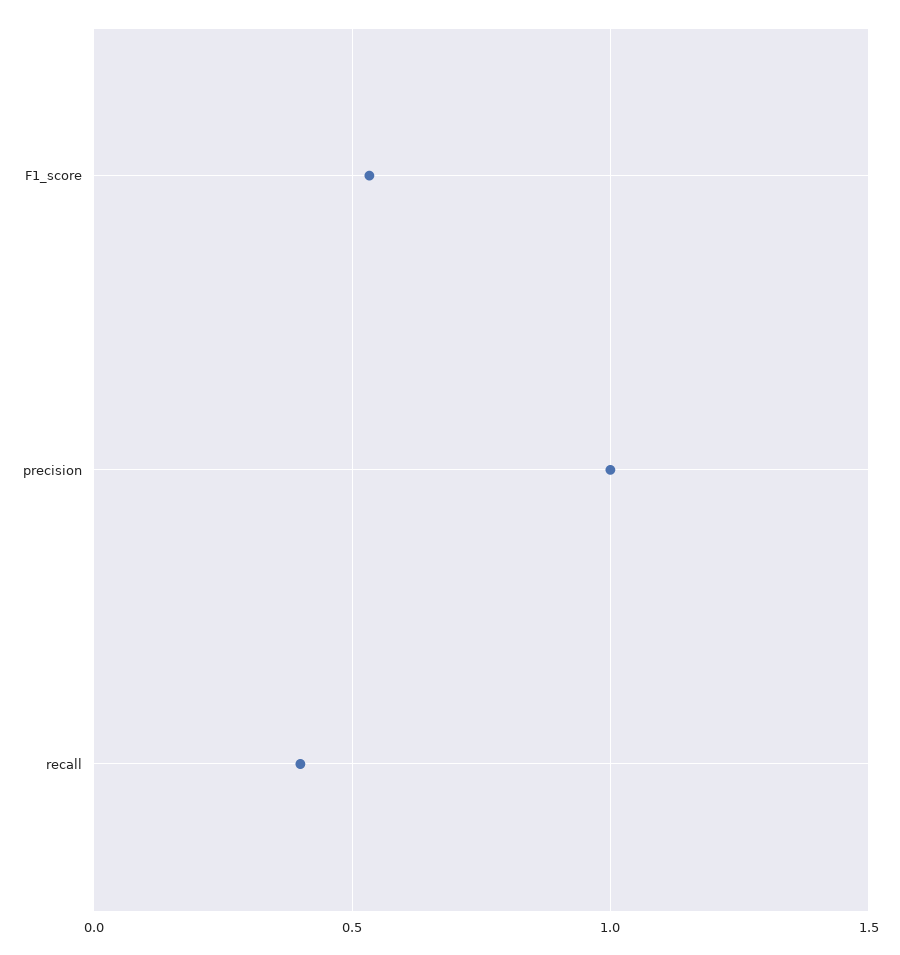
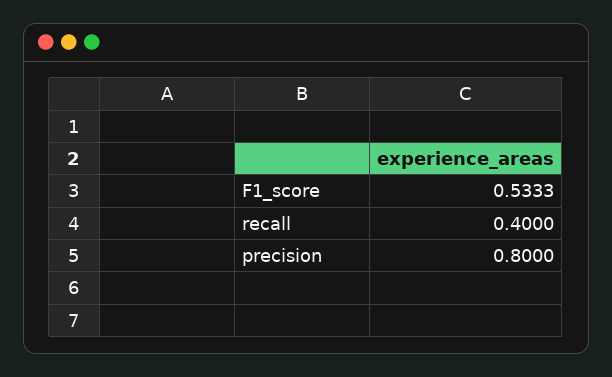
  {
    "F1_score": 0.5333,
-   "precision": 1,
+   "precision": 0.8,
    "recall": 0.4
  }

